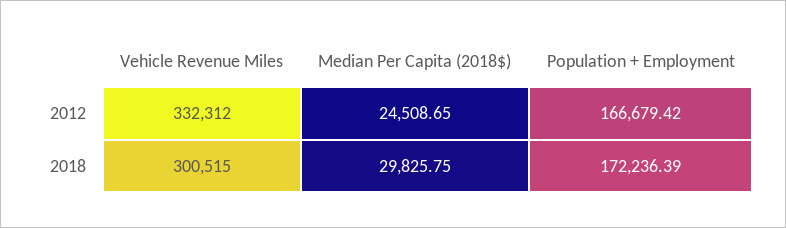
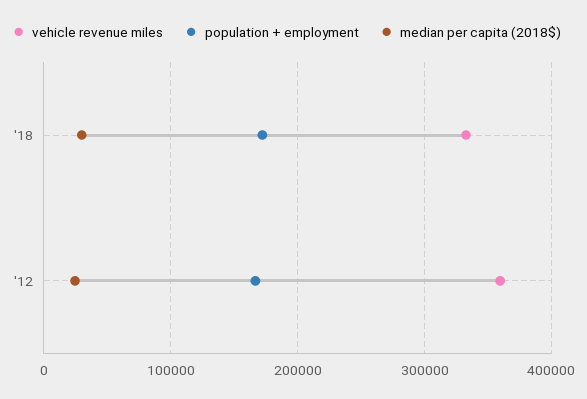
  {
    "Vehicle Revenue Miles": {
-     "2012": 332312,
+     "2012": 360000,
-     "2018": 300515
+     "2018": 330000
    },
    "Median Per Capita (2018$)": {
      "2012": 24508.65,
      "2018": 29825.75
    },
    "Population + Employment": {
      "2012": 166679.42,
      "2018": 172236.39
    }
  }

